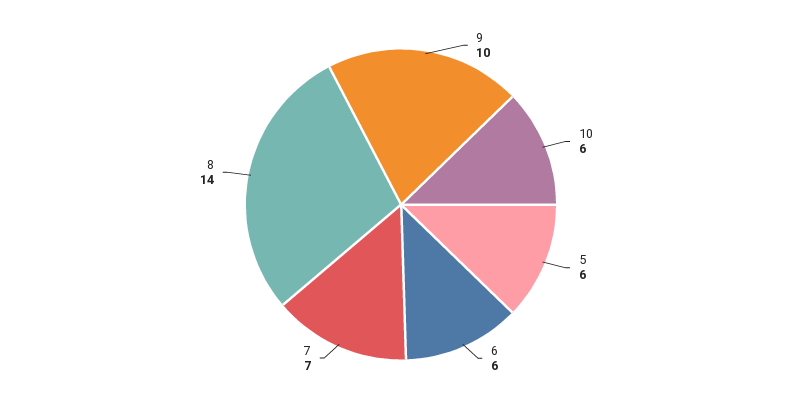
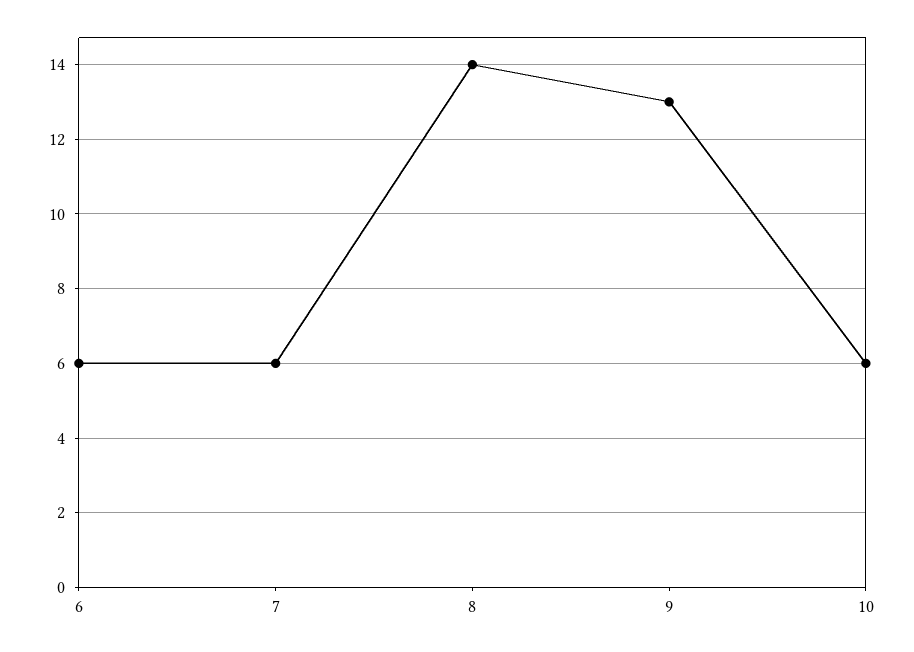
  {
-   "9": 10,
+   "9": 13,
    "10": 6,
-   "5": 6,
    "6": 6,
-   "7": 7,
+   "7": 6,
    "8": 14
  }

